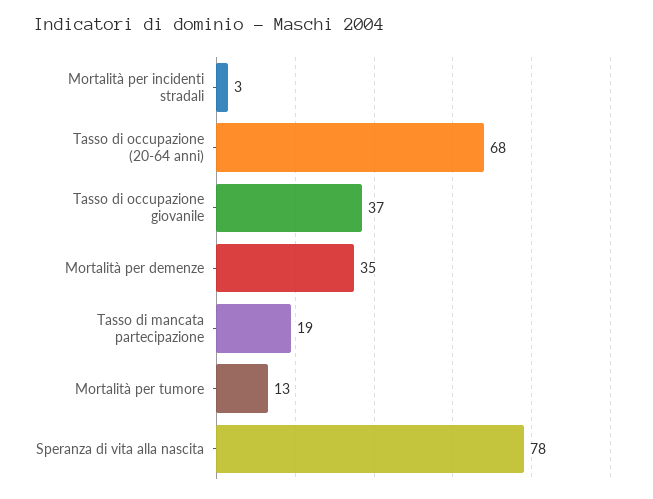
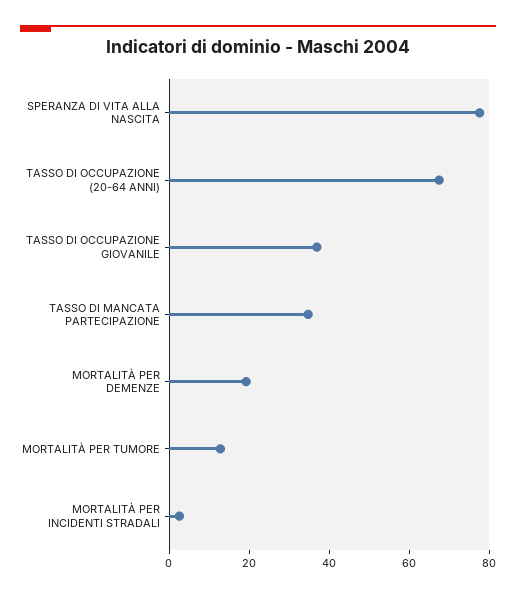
  {
    "Mortalità per incidenti stradali": 3,
    "Tasso di occupazione (20-64 anni)": 68,
    "Tasso di occupazione giovanile": 37,
-   "Mortalità per demenze": 35,
+   "Mortalità per demenze": 20,
-   "Tasso di mancata partecipazione": 19,
+   "Tasso di mancata partecipazione": 35,
    "Mortalità per tumore": 13,
    "Speranza di vita alla nascita": 78
  }

